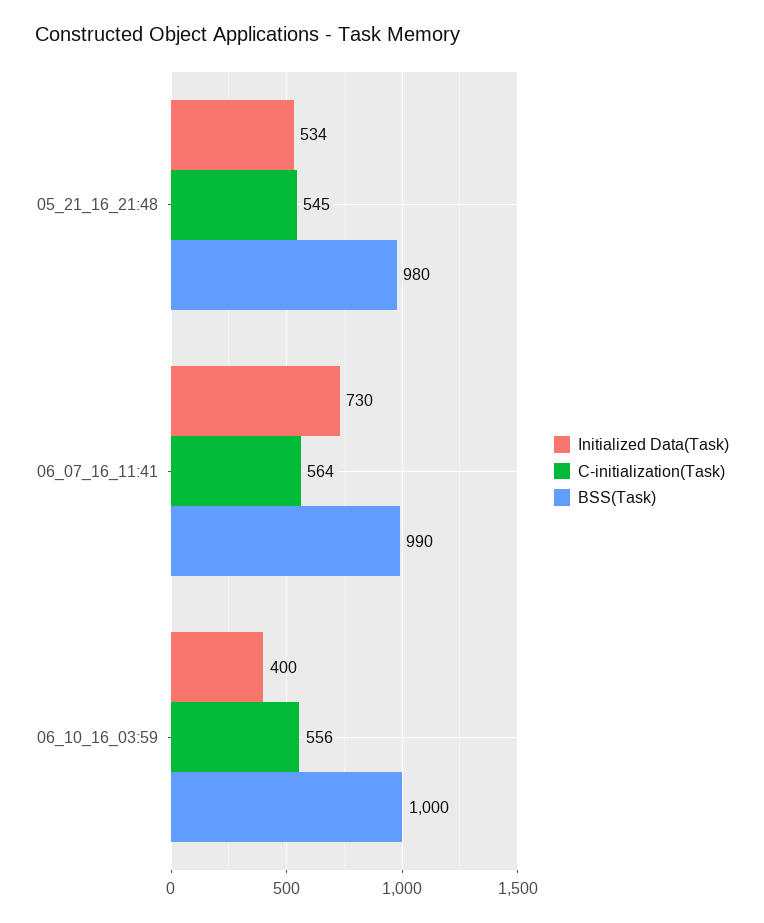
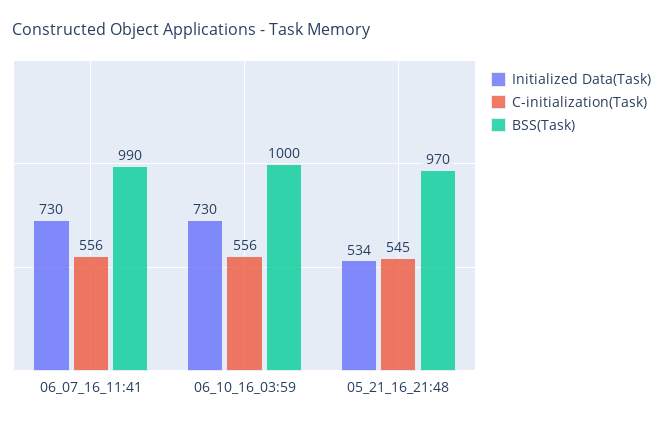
  {
    "Initialized Data(Task)": {
      "05_21_16_21:48": 534,
      "06_07_16_11:41": 730,
-     "06_10_16_03:59": 400
+     "06_10_16_03:59": 730
    },
    "C-initialization(Task)": {
      "05_21_16_21:48": 545,
-     "06_07_16_11:41": 564,
+     "06_07_16_11:41": 556,
      "06_10_16_03:59": 556
    },
    "BSS(Task)": {
-     "05_21_16_21:48": 980,
+     "05_21_16_21:48": 970,
      "06_07_16_11:41": 990,
      "06_10_16_03:59": 1000
    }
  }

